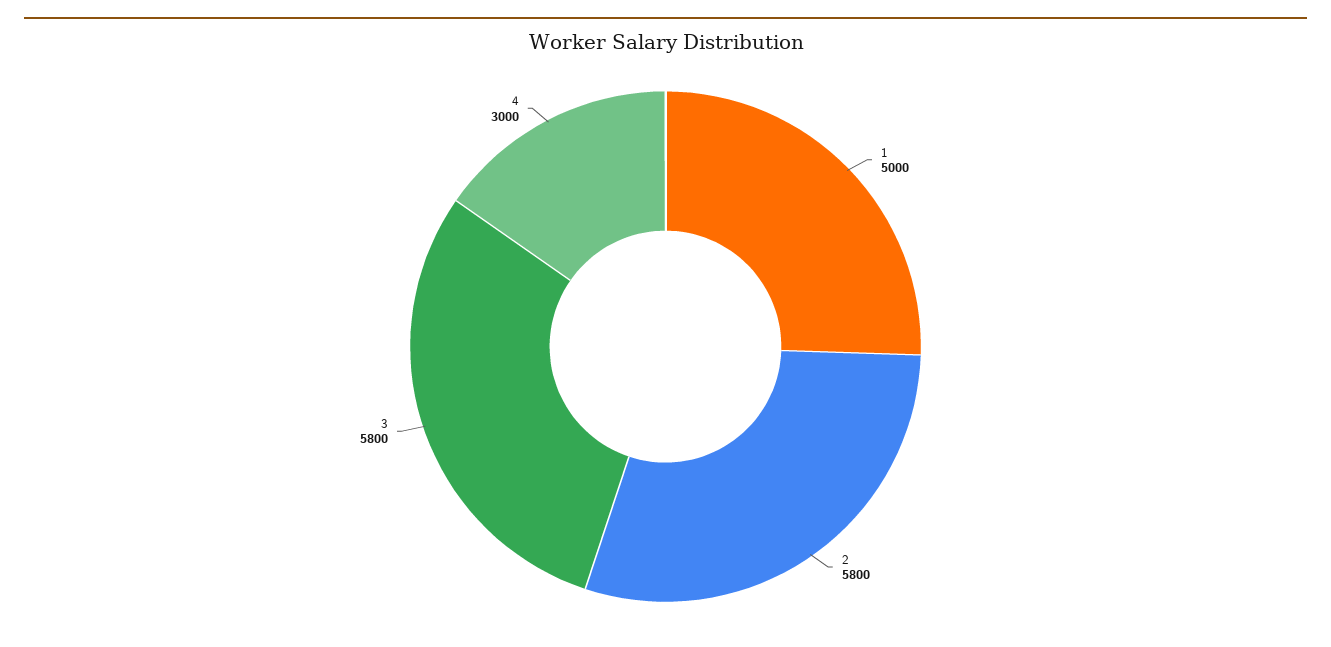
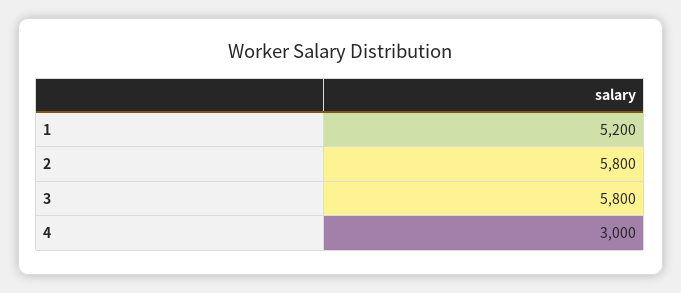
  {
-   "1": 5000,
+   "1": 5200,
    "2": 5800,
    "3": 5800,
    "4": 3000
  }

